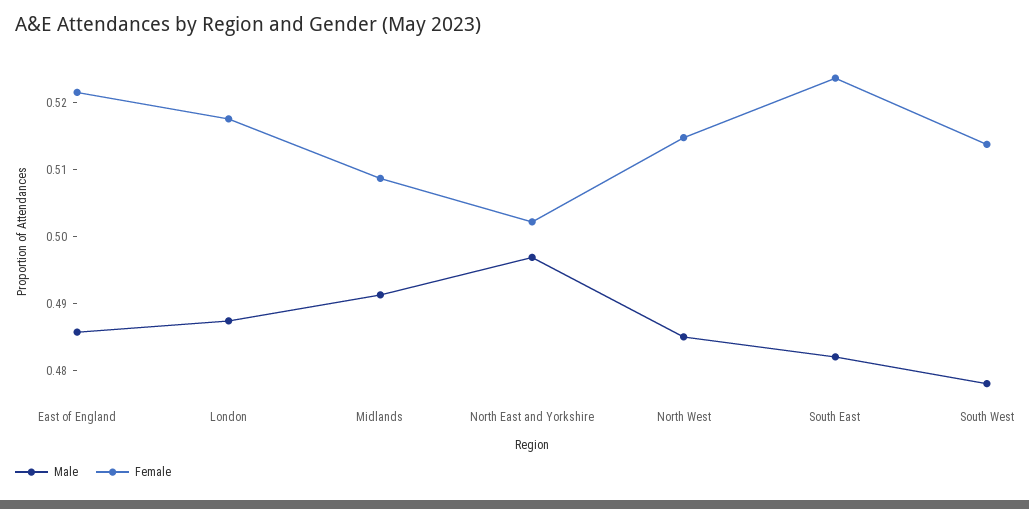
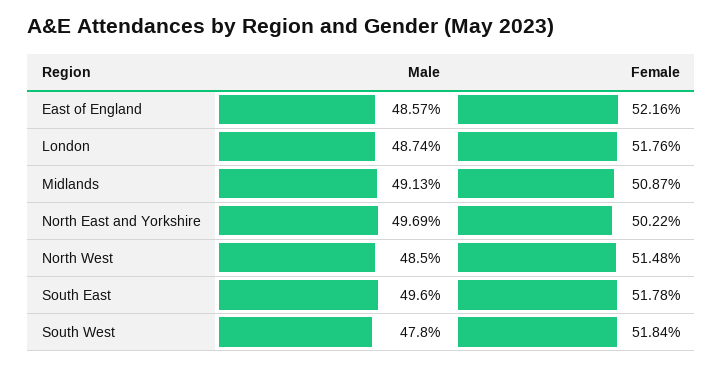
  {
    "Male": {
      "East of England": 0.4857,
      "London": 0.4874,
      "Midlands": 0.4913,
      "North East and Yorkshire": 0.4969,
      "North West": 0.485,
-     "South East": 0.482,
+     "South East": 0.496,
      "South West": 0.478
    },
    "Female": {
      "East of England": 0.5216,
      "London": 0.5176,
      "Midlands": 0.5087,
      "North East and Yorkshire": 0.5022,
      "North West": 0.5148,
-     "South East": 0.524,
+     "South East": 0.5178,
-     "South West": 0.514
+     "South West": 0.5184
    }
  }

